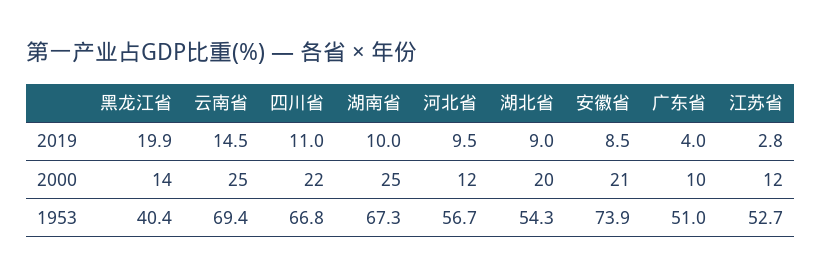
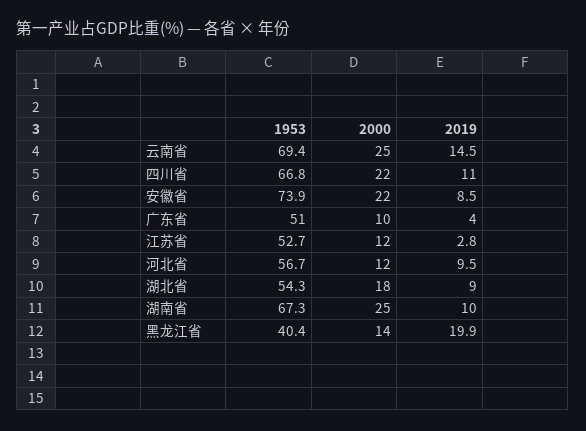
  {
    "黑龙江省": {
      "2019": 19.9,
      "2000": 14,
      "1953": 40.4
    },
    "云南省": {
      "2019": 14.5,
      "2000": 25,
      "1953": 69.4
    },
    "四川省": {
      "2019": 11,
      "2000": 22,
      "1953": 66.8
    },
    "湖南省": {
      "2019": 10,
      "2000": 25,
      "1953": 67.3
    },
    "河北省": {
      "2019": 9.5,
      "2000": 12,
      "1953": 56.7
    },
    "湖北省": {
      "2019": 9,
-     "2000": 20,
+     "2000": 18,
      "1953": 54.3
    },
    "安徽省": {
      "2019": 8.5,
-     "2000": 21,
+     "2000": 22,
      "1953": 73.9
    },
    "广东省": {
      "2019": 4,
      "2000": 10,
      "1953": 51
    },
    "江苏省": {
      "2019": 2.8,
      "2000": 12,
      "1953": 52.7
    }
  }

